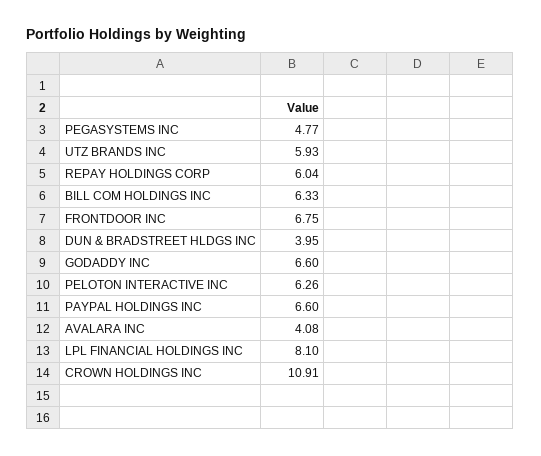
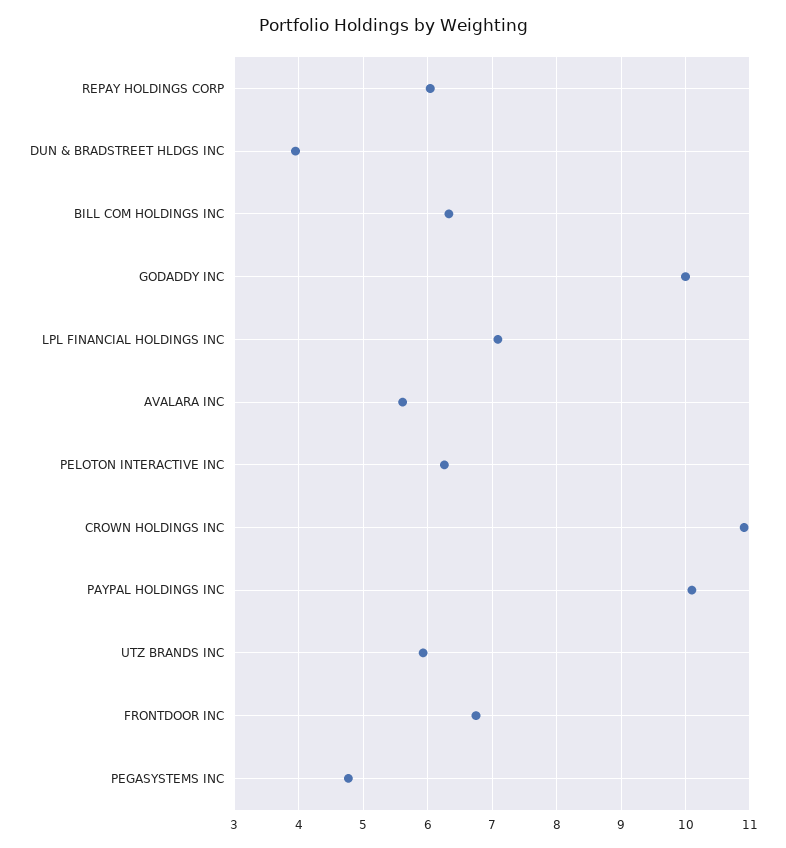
  {
    "PEGASYSTEMS INC": 4.77,
    "UTZ BRANDS INC": 5.93,
    "REPAY HOLDINGS CORP": 6.04,
    "BILL COM HOLDINGS INC": 6.33,
    "FRONTDOOR INC": 6.75,
    "DUN & BRADSTREET HLDGS INC": 3.95,
-   "GODADDY INC": 6.6,
+   "GODADDY INC": 10,
    "PELOTON INTERACTIVE INC": 6.26,
-   "PAYPAL HOLDINGS INC": 6.6,
+   "PAYPAL HOLDINGS INC": 10.1,
-   "AVALARA INC": 4.08,
+   "AVALARA INC": 5.6,
-   "LPL FINANCIAL HOLDINGS INC": 8.1,
+   "LPL FINANCIAL HOLDINGS INC": 7.1,
    "CROWN HOLDINGS INC": 10.91
  }

